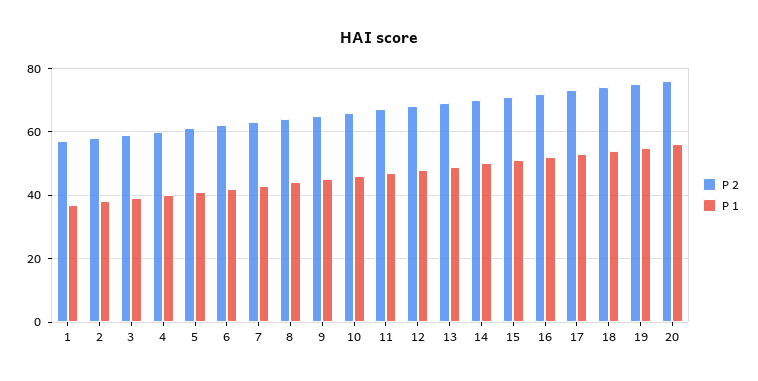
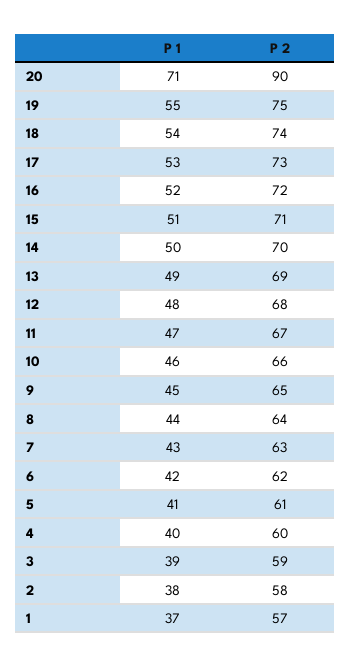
  {
    "P 2": {
      "1": 57,
      "2": 58,
      "3": 59,
      "4": 60,
      "5": 61,
      "6": 62,
      "7": 63,
      "8": 64,
      "9": 65,
      "10": 66,
      "11": 67,
      "12": 68,
      "13": 69,
      "14": 70,
      "15": 71,
      "16": 72,
      "17": 73,
      "18": 74,
      "19": 75,
-     "20": 75
+     "20": 90
    },
    "P 1": {
      "1": 37,
      "2": 38,
      "3": 39,
      "4": 40,
      "5": 41,
      "6": 42,
      "7": 43,
      "8": 44,
      "9": 45,
      "10": 46,
      "11": 47,
      "12": 48,
      "13": 49,
      "14": 50,
      "15": 51,
      "16": 52,
      "17": 53,
      "18": 54,
      "19": 55,
-     "20": 55
+     "20": 71
    }
  }

